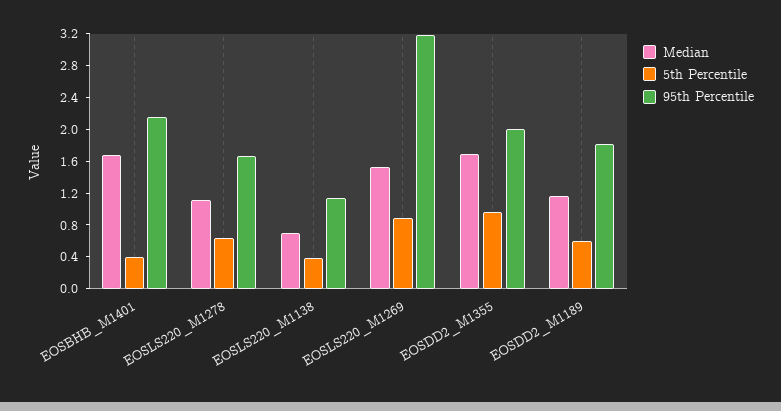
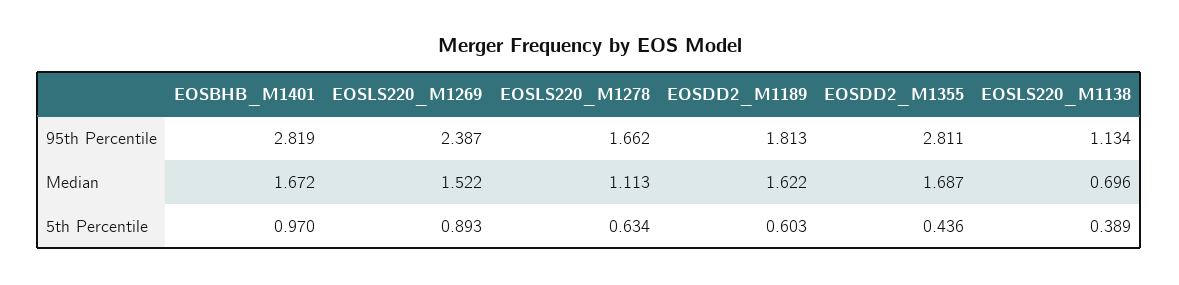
  {
    "Median": {
      "EOSBHB_M1401": 1.672,
      "EOSLS220_M1278": 1.113,
      "EOSLS220_M1138": 0.696,
      "EOSLS220_M1269": 1.522,
      "EOSDD2_M1355": 1.687,
-     "EOSDD2_M1189": 1.2
+     "EOSDD2_M1189": 1.622
    },
    "5th Percentile": {
-     "EOSBHB_M1401": 0.4,
+     "EOSBHB_M1401": 0.97,
      "EOSLS220_M1278": 0.634,
      "EOSLS220_M1138": 0.389,
      "EOSLS220_M1269": 0.893,
-     "EOSDD2_M1355": 1,
+     "EOSDD2_M1355": 0.436,
      "EOSDD2_M1189": 0.603
    },
    "95th Percentile": {
-     "EOSBHB_M1401": 2.2,
+     "EOSBHB_M1401": 2.819,
      "EOSLS220_M1278": 1.662,
      "EOSLS220_M1138": 1.134,
-     "EOSLS220_M1269": 3.2,
+     "EOSLS220_M1269": 2.387,
-     "EOSDD2_M1355": 2,
+     "EOSDD2_M1355": 2.811,
      "EOSDD2_M1189": 1.813
    }
  }

